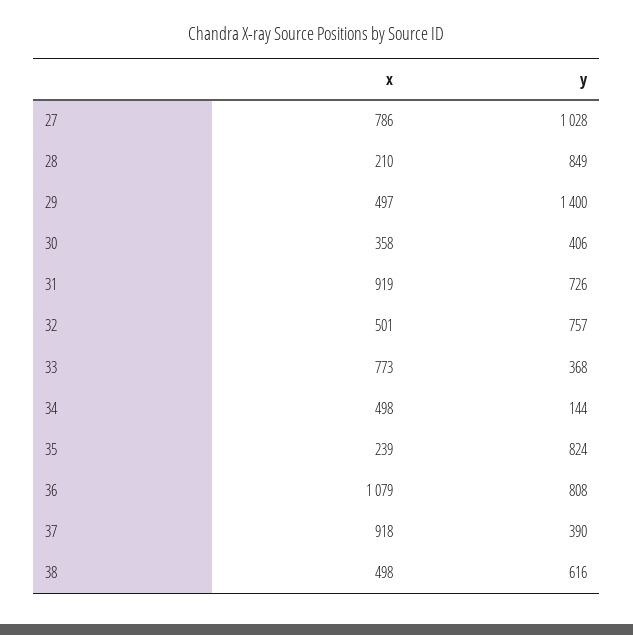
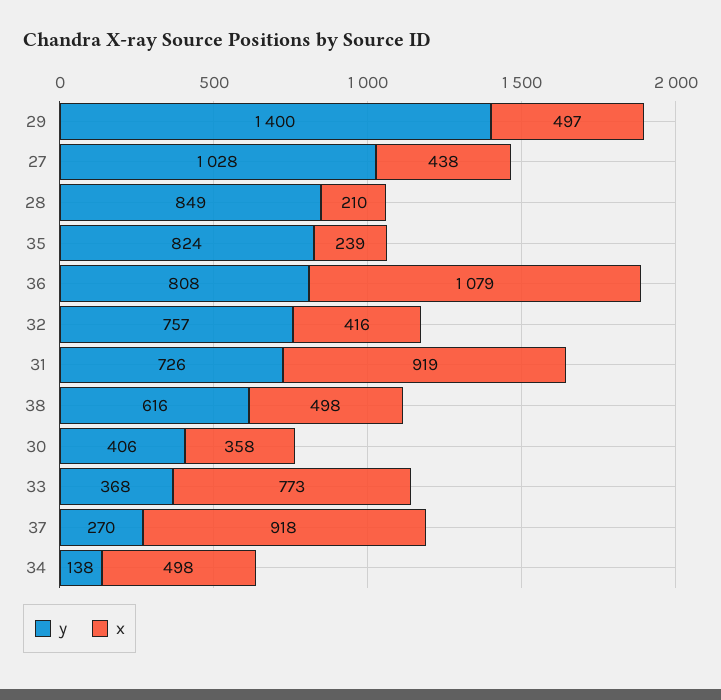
  {
    "x": {
-     "27": 786,
+     "27": 438,
      "28": 210,
      "29": 497,
      "30": 358,
      "31": 919,
-     "32": 501,
+     "32": 416,
      "33": 773,
      "34": 498,
      "35": 239,
      "36": 1079,
      "37": 918,
      "38": 498
    },
    "y": {
      "27": 1028,
      "28": 849,
      "29": 1400,
      "30": 406,
      "31": 726,
      "32": 757,
      "33": 368,
-     "34": 144,
+     "34": 138,
      "35": 824,
      "36": 808,
-     "37": 390,
+     "37": 270,
      "38": 616
    }
  }

